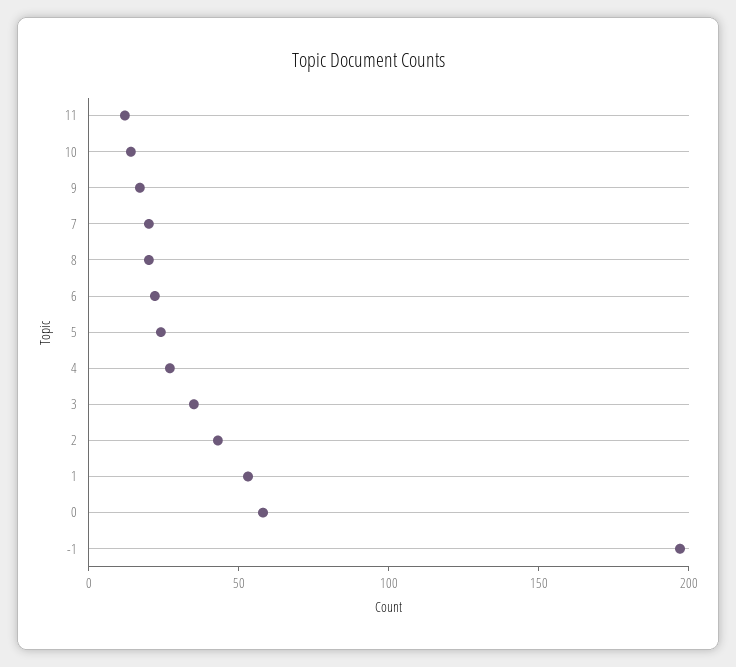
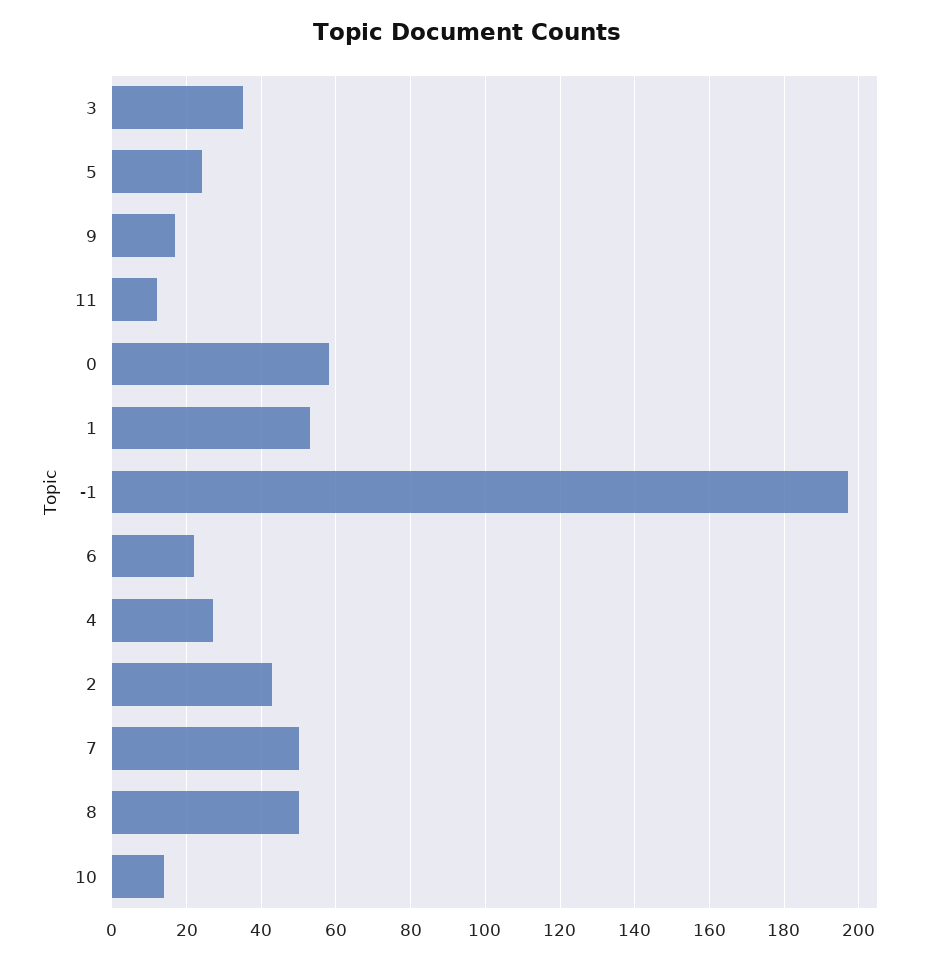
  {
    "11": 10,
    "10": 15,
    "9": 15,
-   "7": 20,
+   "7": 50,
-   "8": 20,
+   "8": 50,
    "6": 20,
    "5": 25,
    "4": 25,
    "3": 35,
    "2": 45,
    "1": 55,
    "0": 60,
    "-1": 195
  }

